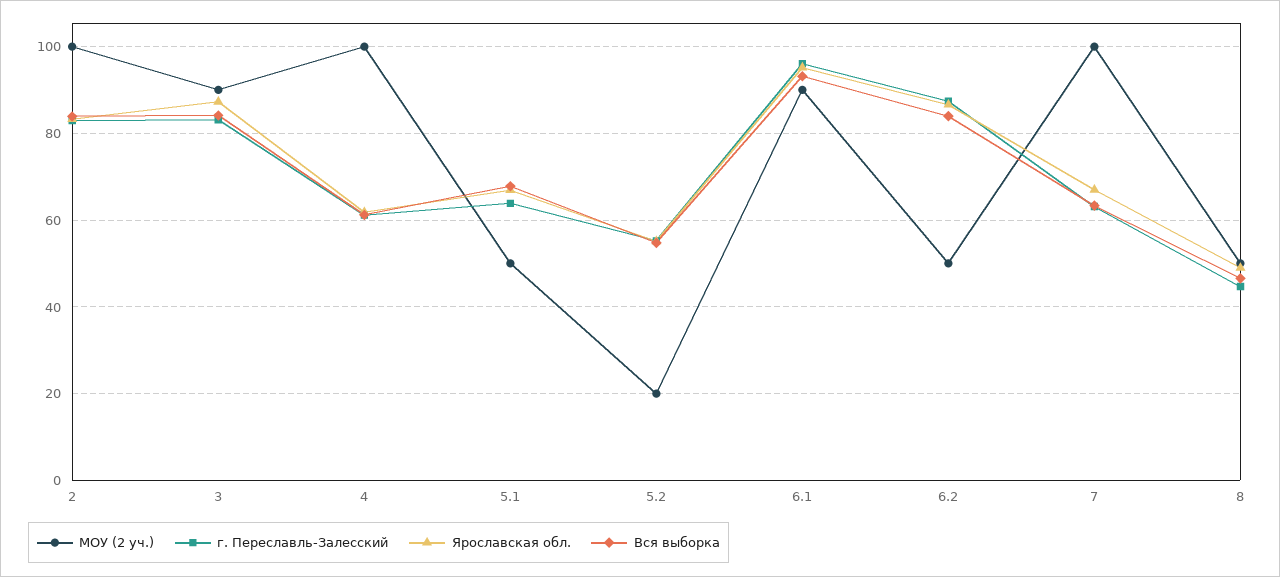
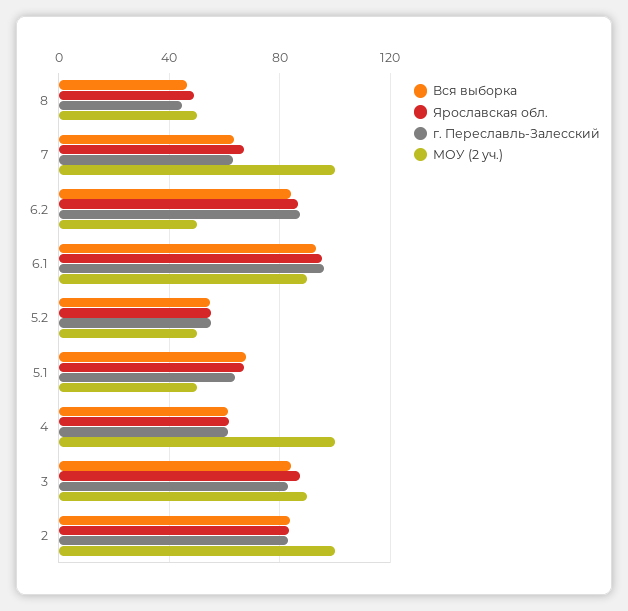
  {
    "МОУ (2 уч.)": {
      "2": 100,
      "3": 90,
      "4": 100,
      "5.1": 50,
-     "5.2": 20,
+     "5.2": 50,
      "6.1": 90,
      "6.2": 50,
      "7": 100,
      "8": 50
    },
    "г. Переславль-Залесский": {
      "2": 82,
      "3": 84,
      "4": 62,
      "5.1": 64,
      "5.2": 56,
      "6.1": 96,
      "6.2": 88,
      "7": 64,
      "8": 44
    },
    "Ярославская обл.": {
      "2": 84,
      "3": 88,
      "4": 62,
      "5.1": 66,
      "5.2": 56,
      "6.1": 96,
      "6.2": 86,
      "7": 66,
      "8": 48
    },
    "Вся выборка": {
      "2": 84,
      "3": 84,
      "4": 62,
      "5.1": 68,
      "5.2": 54,
      "6.1": 94,
      "6.2": 84,
      "7": 64,
      "8": 46
    }
  }

